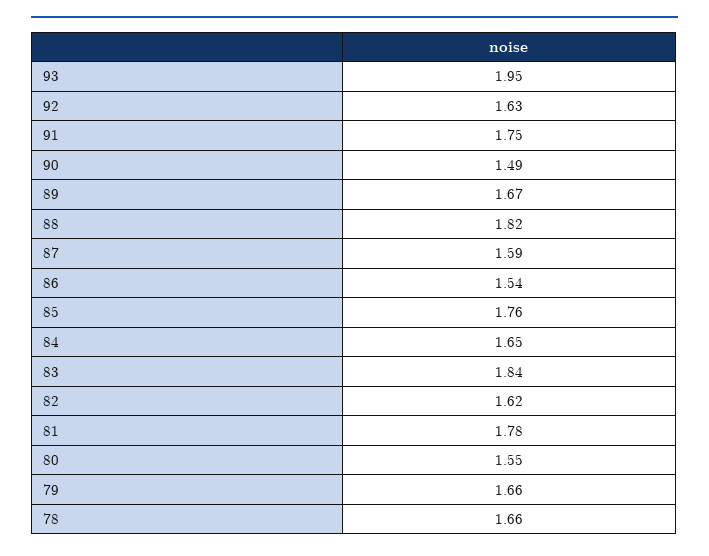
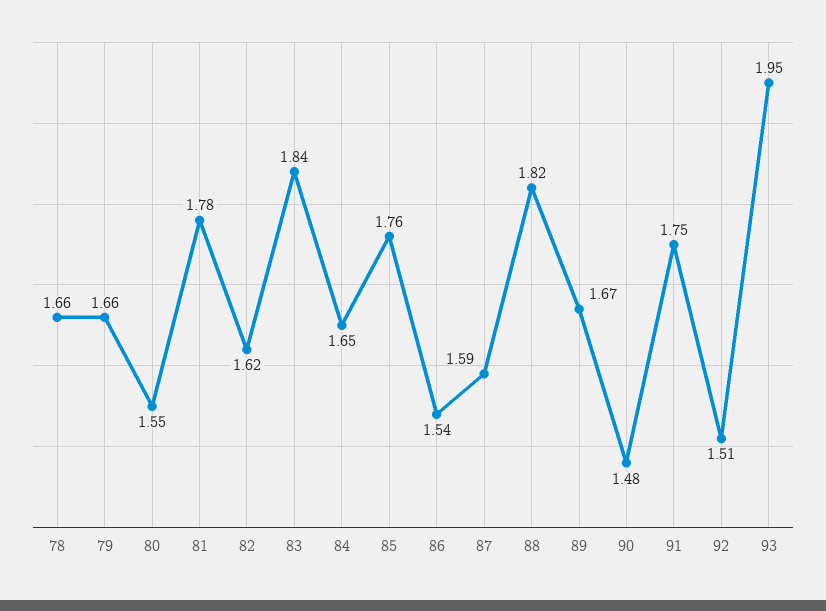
  {
    "93": 1.95,
-   "92": 1.63,
+   "92": 1.51,
    "91": 1.75,
-   "90": 1.49,
+   "90": 1.48,
    "89": 1.67,
    "88": 1.82,
    "87": 1.59,
    "86": 1.54,
    "85": 1.76,
    "84": 1.65,
    "83": 1.84,
    "82": 1.62,
    "81": 1.78,
    "80": 1.55,
    "79": 1.66,
    "78": 1.66
  }

